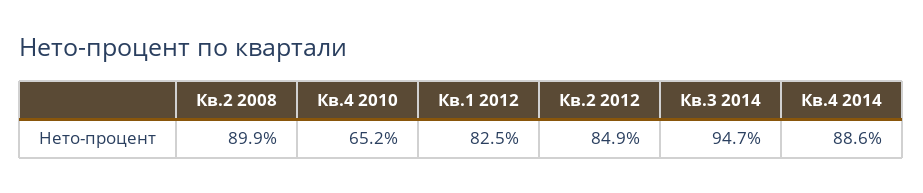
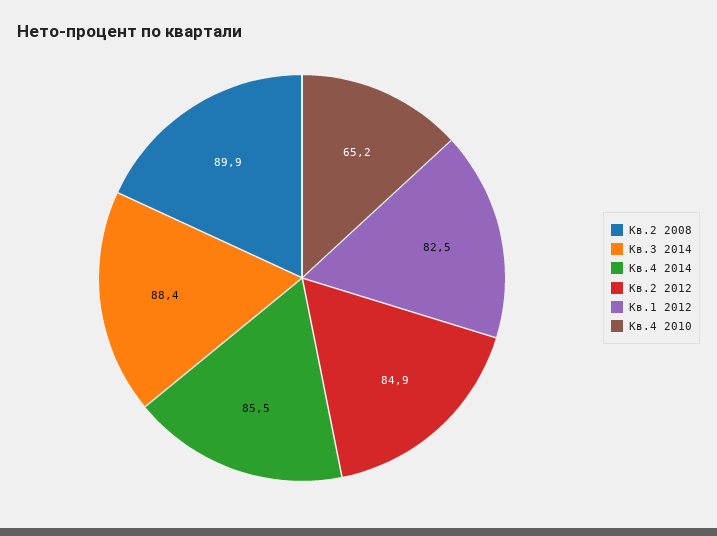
  {
    "Кв.2 2008": 89.9,
    "Кв.4 2010": 65.2,
    "Кв.1 2012": 82.5,
    "Кв.2 2012": 84.9,
-   "Кв.3 2014": 94.7,
+   "Кв.3 2014": 88.4,
-   "Кв.4 2014": 88.6
+   "Кв.4 2014": 85.5
  }

